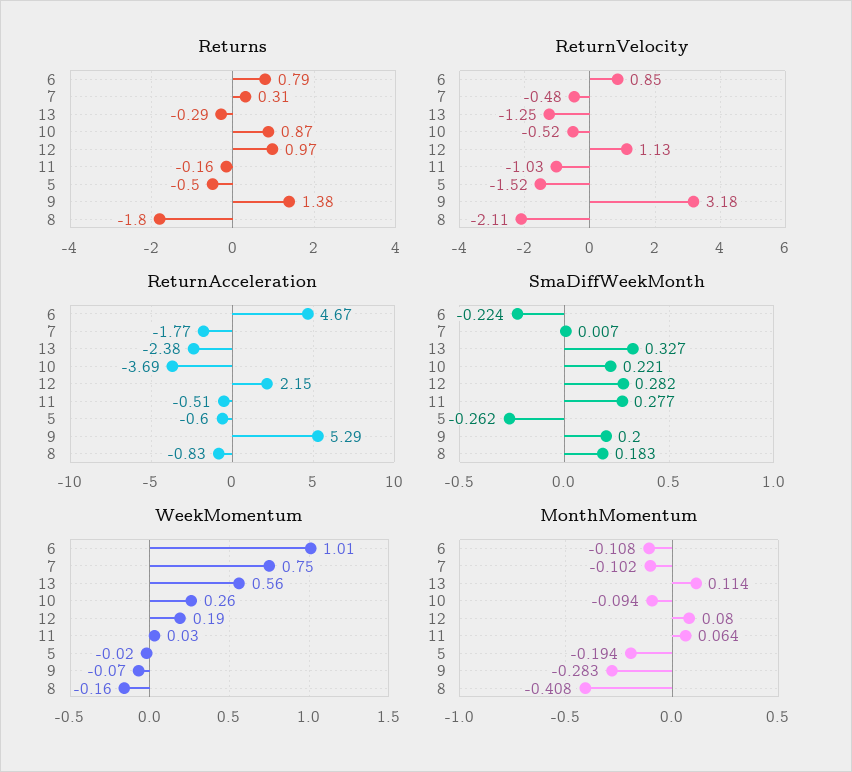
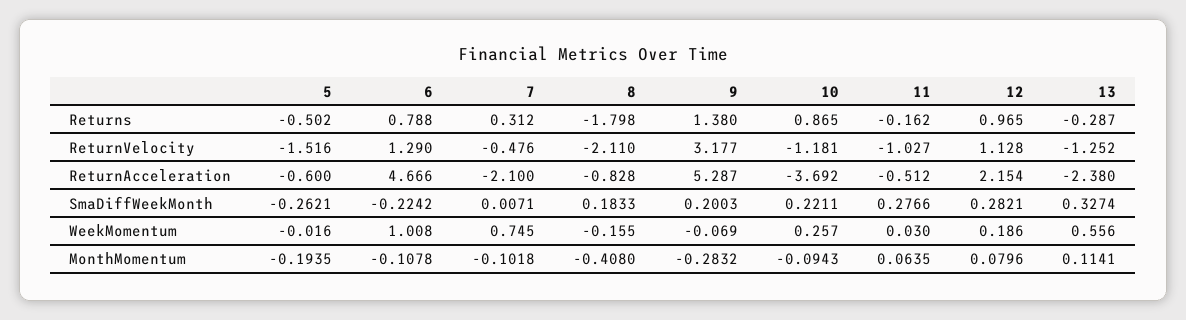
  {
    "Returns": {
      "6": 0.788,
      "7": 0.312,
      "13": -0.287,
      "10": 0.865,
      "12": 0.965,
      "11": -0.162,
      "5": -0.502,
      "9": 1.38,
      "8": -1.798
    },
    "ReturnVelocity": {
-     "6": 0.85,
+     "6": 1.29,
      "7": -0.476,
      "13": -1.252,
-     "10": -0.52,
+     "10": -1.181,
      "12": 1.128,
      "11": -1.027,
      "5": -1.516,
      "9": 3.177,
      "8": -2.11
    },
    "ReturnAcceleration": {
      "6": 4.666,
-     "7": -1.77,
+     "7": -2.1,
      "13": -2.38,
      "10": -3.692,
      "12": 2.154,
      "11": -0.512,
      "5": -0.6,
      "9": 5.287,
      "8": -0.828
    },
    "SmaDiffWeekMonth": {
      "6": -0.2242,
      "7": 0.0071,
      "13": 0.3274,
      "10": 0.2211,
      "12": 0.2821,
      "11": 0.2766,
      "5": -0.2621,
      "9": 0.2003,
      "8": 0.1833
    },
    "WeekMomentum": {
      "6": 1.008,
      "7": 0.745,
      "13": 0.556,
      "10": 0.257,
      "12": 0.186,
      "11": 0.03,
      "5": -0.016,
      "9": -0.069,
      "8": -0.155
    },
    "MonthMomentum": {
      "6": -0.1078,
      "7": -0.1018,
      "13": 0.1141,
      "10": -0.0943,
      "12": 0.0796,
      "11": 0.0635,
      "5": -0.1935,
      "9": -0.2832,
      "8": -0.408
    }
  }

